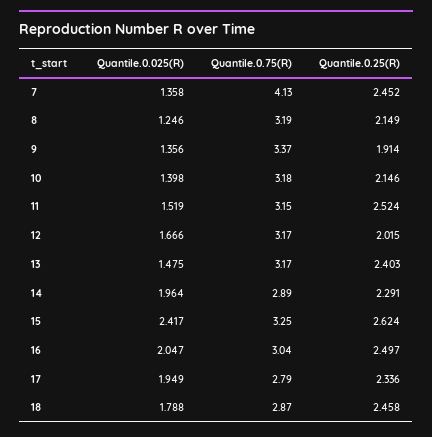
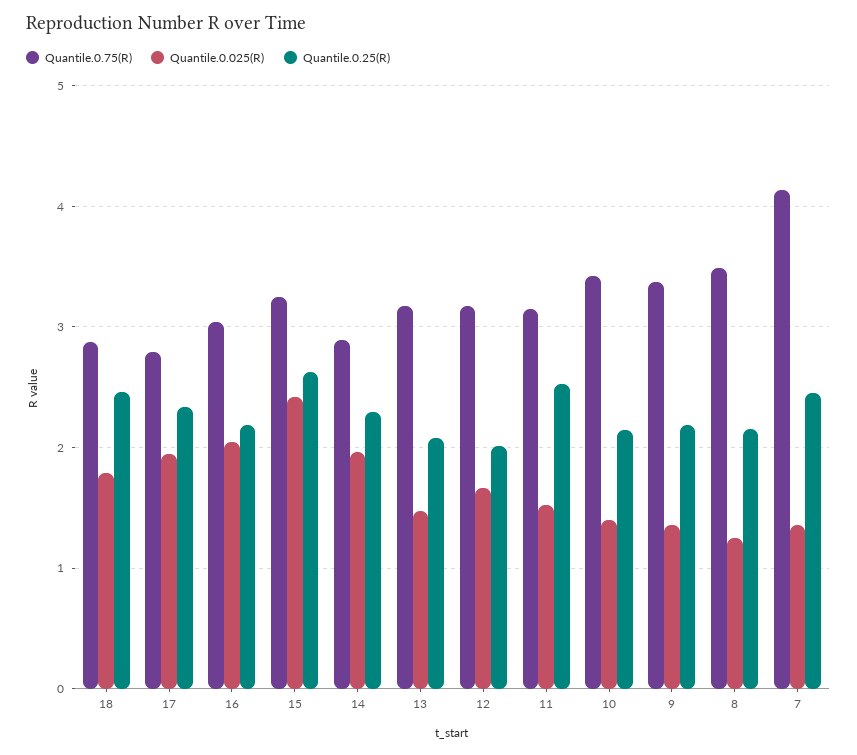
  {
    "Quantile.0.025(R)": {
      "7": 1.358,
      "8": 1.246,
      "9": 1.356,
      "10": 1.398,
      "11": 1.519,
      "12": 1.666,
      "13": 1.475,
      "14": 1.964,
      "15": 2.417,
      "16": 2.047,
      "17": 1.949,
      "18": 1.788
    },
    "Quantile.0.75(R)": {
      "7": 4.13,
-     "8": 3.19,
+     "8": 3.5,
      "9": 3.37,
-     "10": 3.18,
+     "10": 3.4,
      "11": 3.15,
      "12": 3.17,
      "13": 3.17,
      "14": 2.89,
      "15": 3.25,
      "16": 3.04,
      "17": 2.79,
      "18": 2.87
    },
    "Quantile.0.25(R)": {
      "7": 2.452,
      "8": 2.149,
-     "9": 1.914,
+     "9": 2.2,
      "10": 2.146,
      "11": 2.524,
      "12": 2.015,
-     "13": 2.403,
+     "13": 2.1,
      "14": 2.291,
      "15": 2.624,
-     "16": 2.497,
+     "16": 2.2,
      "17": 2.336,
      "18": 2.458
    }
  }

